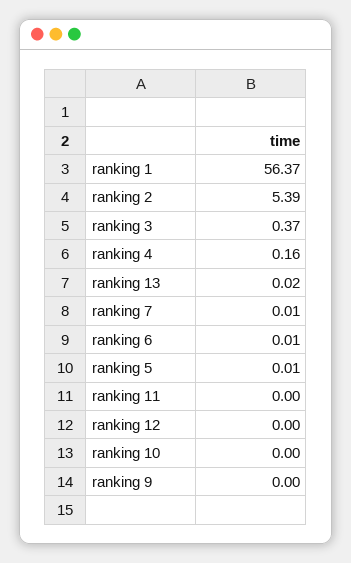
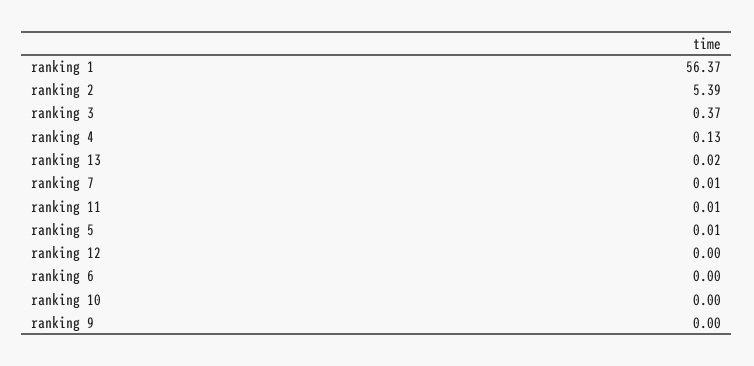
  {
    "ranking 1": 56.37,
    "ranking 2": 5.39,
    "ranking 3": 0.37,
-   "ranking 4": 0.16,
+   "ranking 4": 0.13,
    "ranking 13": 0.02,
    "ranking 7": 0.01,
-   "ranking 6": 0.01,
+   "ranking 6": 0,
    "ranking 5": 0.01,
-   "ranking 11": 0,
+   "ranking 11": 0.01,
    "ranking 12": 0,
    "ranking 10": 0,
    "ranking 9": 0
  }

